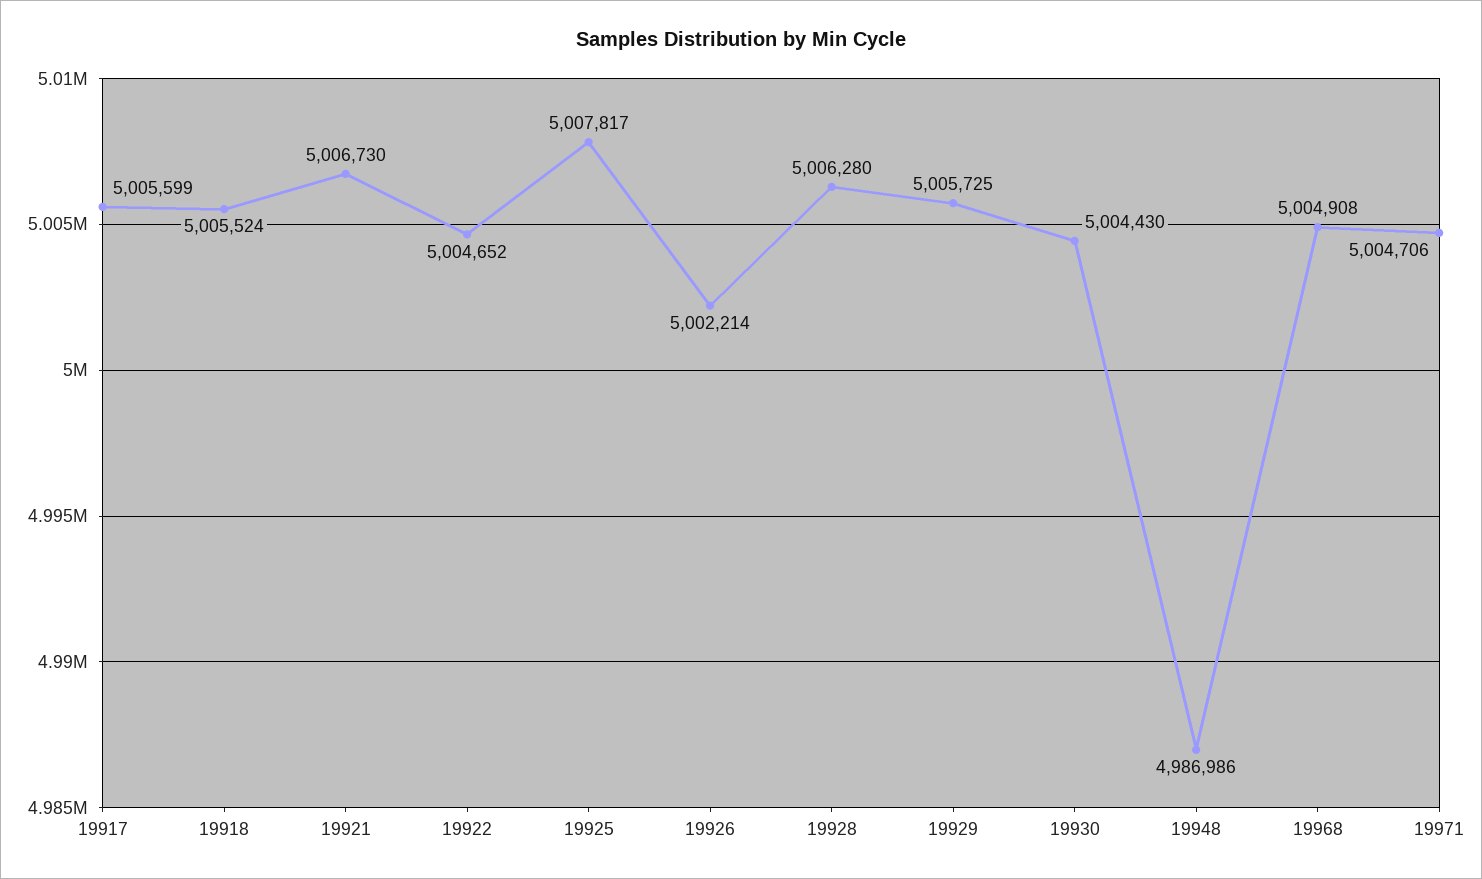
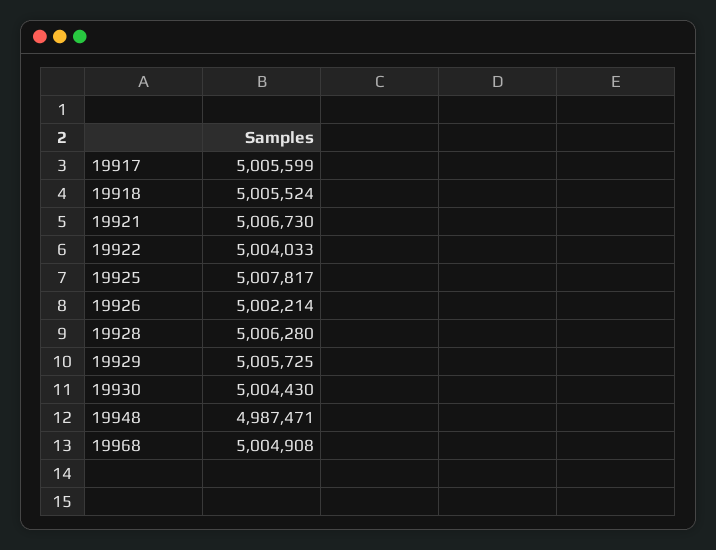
  {
    "19917": 5005599,
    "19918": 5005524,
    "19921": 5006730,
-   "19922": 5004652,
+   "19922": 5004033,
    "19925": 5007817,
    "19926": 5002214,
    "19928": 5006280,
    "19929": 5005725,
    "19930": 5004430,
-   "19948": 4986986,
+   "19948": 4987471,
-   "19968": 5004908,
+   "19968": 5004908
-   "19971": 5004706
  }

